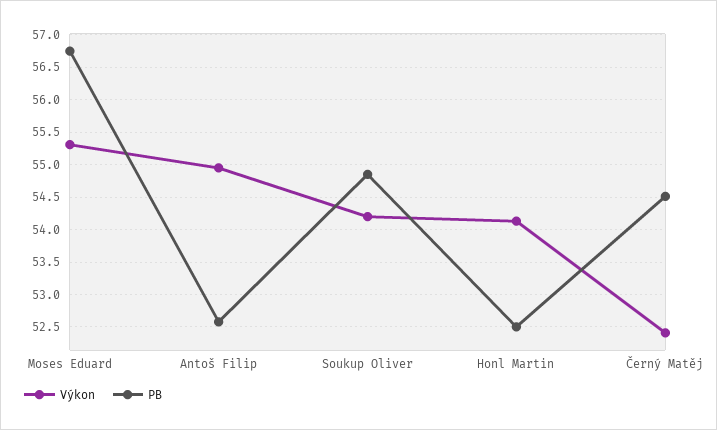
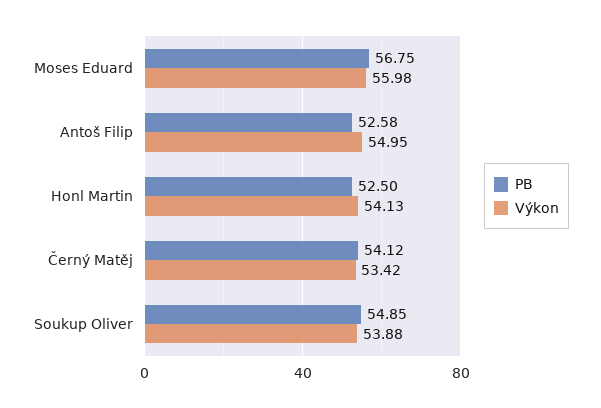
  {
    "Výkon": {
-     "Moses Eduard": 55.3,
+     "Moses Eduard": 55.98,
      "Antoš Filip": 54.95,
-     "Soukup Oliver": 54.2,
+     "Soukup Oliver": 53.88,
      "Honl Martin": 54.13,
-     "Černý Matěj": 52.4
+     "Černý Matěj": 53.42
    },
    "PB": {
      "Moses Eduard": 56.75,
      "Antoš Filip": 52.58,
      "Soukup Oliver": 54.85,
      "Honl Martin": 52.5,
-     "Černý Matěj": 54.5
+     "Černý Matěj": 54.12
    }
  }

